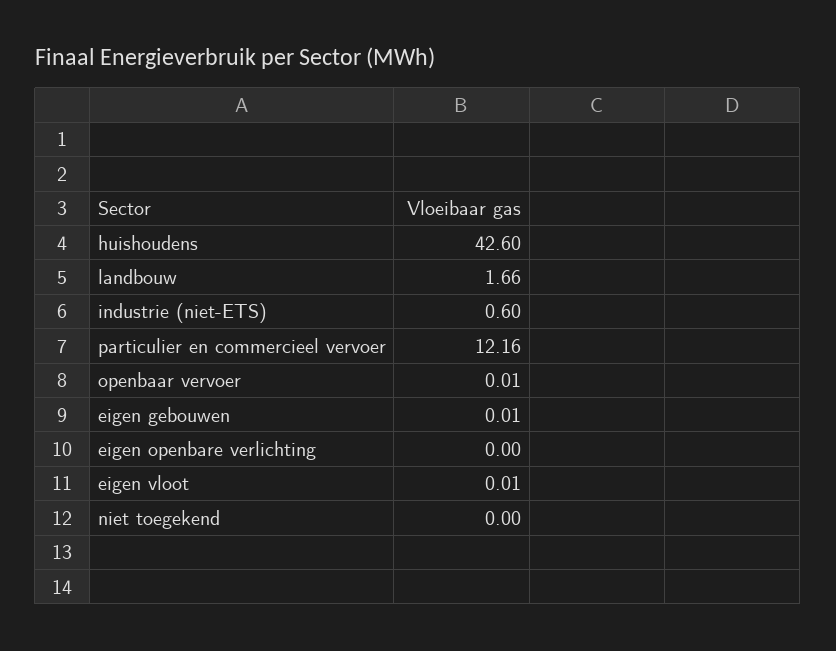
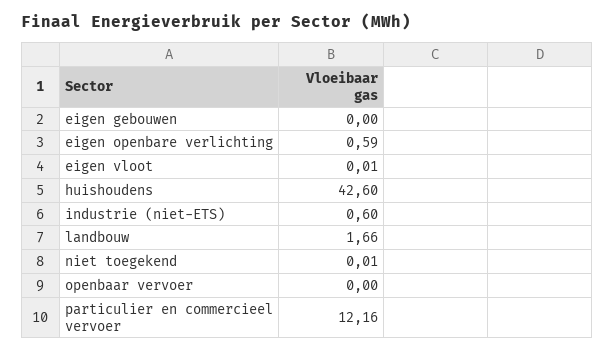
  {
    "huishoudens": 42.6,
    "landbouw": 1.66,
    "industrie (niet-ETS)": 0.6,
    "particulier en commercieel vervoer": 12.16,
-   "openbaar vervoer": 0.01,
+   "openbaar vervoer": 0,
-   "eigen gebouwen": 0.01,
+   "eigen gebouwen": 0,
-   "eigen openbare verlichting": 0,
+   "eigen openbare verlichting": 0.59,
    "eigen vloot": 0.01,
-   "niet toegekend": 0
+   "niet toegekend": 0.01
  }

